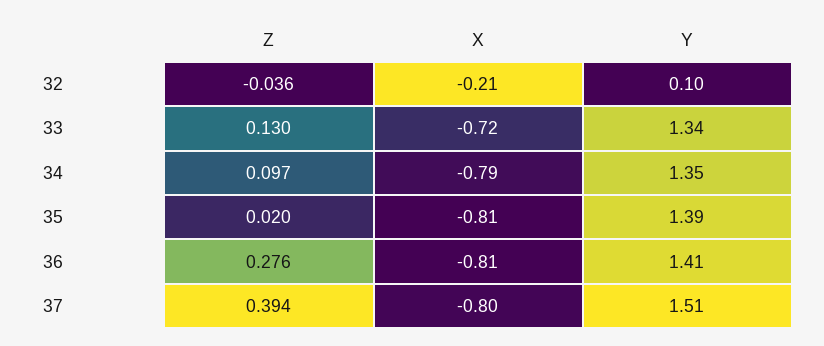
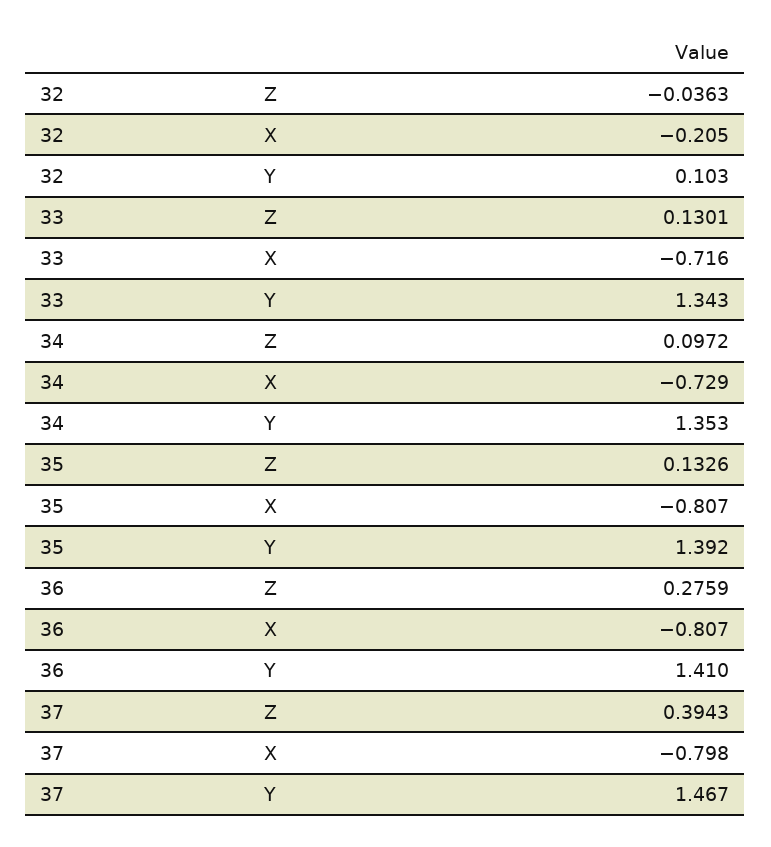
  {
    "Z": {
      "32": -0.0363,
      "33": 0.1301,
      "34": 0.0972,
-     "35": 0.02,
+     "35": 0.1326,
      "36": 0.2759,
      "37": 0.3943
    },
    "X": {
      "32": -0.205,
      "33": -0.716,
-     "34": -0.79,
+     "34": -0.729,
      "35": -0.807,
      "36": -0.807,
      "37": -0.798
    },
    "Y": {
      "32": 0.103,
      "33": 1.343,
      "34": 1.353,
      "35": 1.392,
      "36": 1.41,
-     "37": 1.51
+     "37": 1.467
    }
  }

